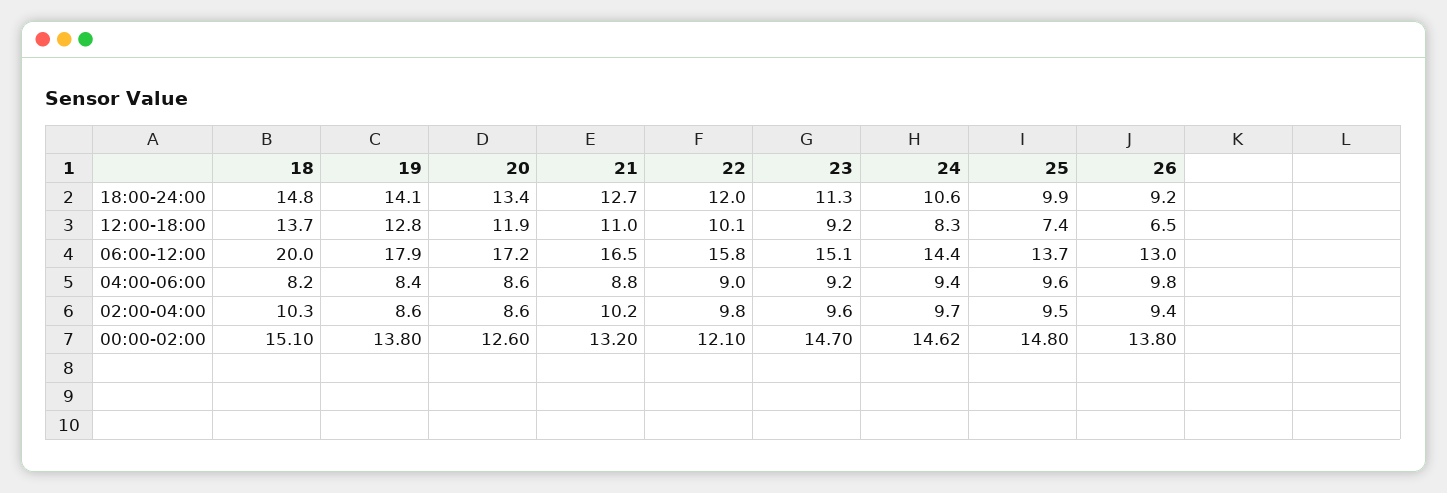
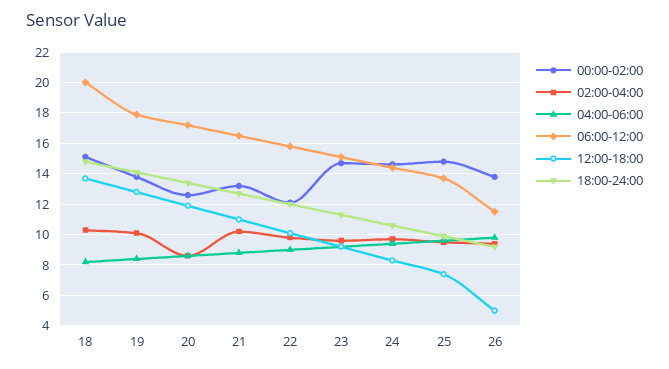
  {
    "18:00-24:00": {
      "18": 14.8,
      "19": 14.1,
      "20": 13.4,
      "21": 12.7,
      "22": 12,
      "23": 11.3,
      "24": 10.6,
      "25": 9.9,
      "26": 9.2
    },
    "12:00-18:00": {
      "18": 13.7,
      "19": 12.8,
      "20": 11.9,
      "21": 11,
      "22": 10.1,
      "23": 9.2,
      "24": 8.3,
      "25": 7.4,
-     "26": 6.5
+     "26": 5
    },
    "06:00-12:00": {
      "18": 20,
      "19": 17.9,
      "20": 17.2,
      "21": 16.5,
      "22": 15.8,
      "23": 15.1,
      "24": 14.4,
      "25": 13.7,
-     "26": 13
+     "26": 11.5
    },
    "04:00-06:00": {
      "18": 8.2,
      "19": 8.4,
      "20": 8.6,
      "21": 8.8,
      "22": 9,
      "23": 9.2,
      "24": 9.4,
      "25": 9.6,
      "26": 9.8
    },
    "02:00-04:00": {
      "18": 10.3,
-     "19": 8.6,
+     "19": 10,
      "20": 8.6,
      "21": 10.2,
      "22": 9.8,
      "23": 9.6,
      "24": 9.7,
      "25": 9.5,
      "26": 9.4
    },
    "00:00-02:00": {
      "18": 15.1,
      "19": 13.8,
      "20": 12.6,
      "21": 13.2,
      "22": 12.1,
      "23": 14.7,
      "24": 14.62,
      "25": 14.8,
      "26": 13.8
    }
  }

